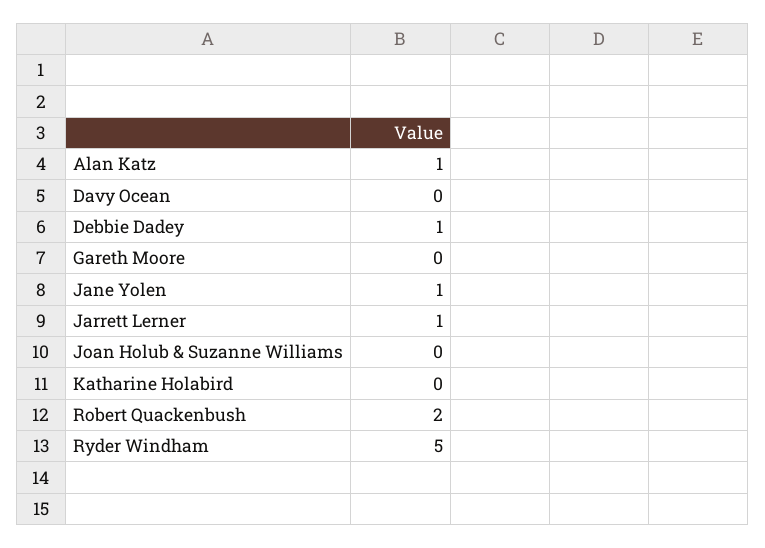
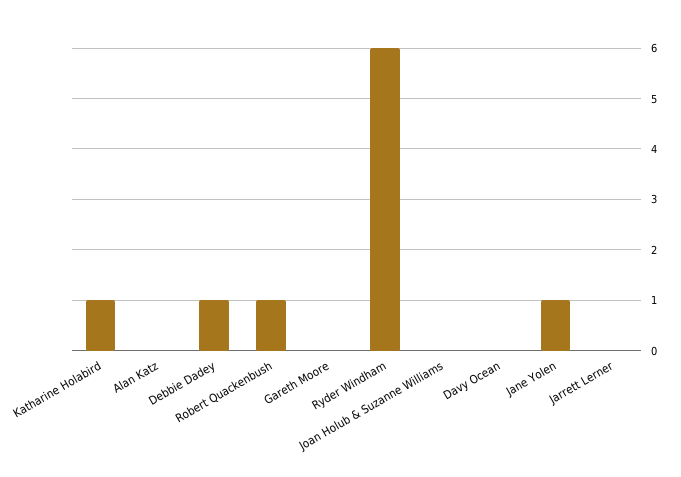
  {
-   "Alan Katz": 1,
+   "Alan Katz": 0,
    "Davy Ocean": 0,
    "Debbie Dadey": 1,
    "Gareth Moore": 0,
    "Jane Yolen": 1,
-   "Jarrett Lerner": 1,
+   "Jarrett Lerner": 0,
    "Joan Holub & Suzanne Williams": 0,
-   "Katharine Holabird": 0,
+   "Katharine Holabird": 1,
-   "Robert Quackenbush": 2,
+   "Robert Quackenbush": 1,
-   "Ryder Windham": 5
+   "Ryder Windham": 6
  }

